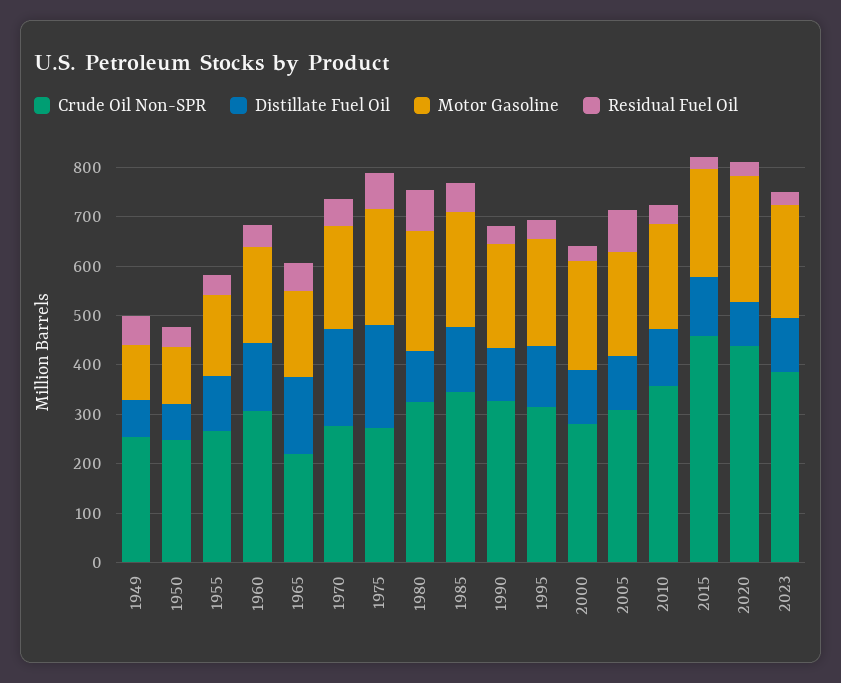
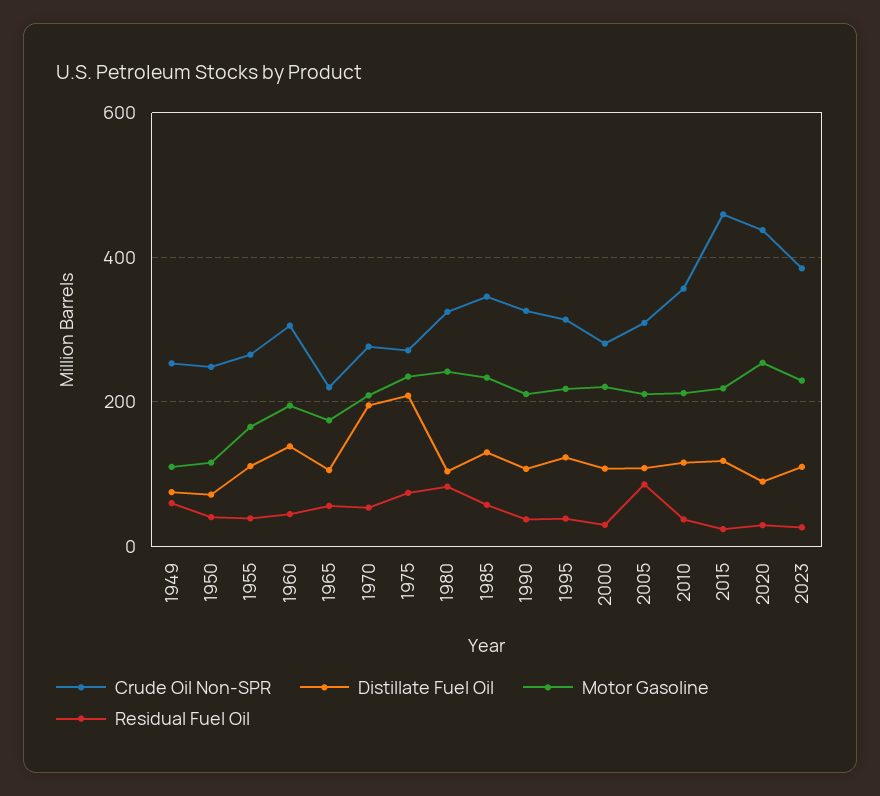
  {
    "Crude Oil Non-SPR": {
      "1949": 260,
      "1950": 240,
      "1955": 260,
      "1960": 300,
      "1965": 220,
      "1970": 280,
      "1975": 280,
      "1980": 320,
      "1985": 340,
      "1990": 320,
      "1995": 320,
      "2000": 280,
      "2005": 300,
      "2010": 360,
      "2015": 460,
      "2020": 440,
      "2023": 380
    },
    "Distillate Fuel Oil": {
      "1949": 80,
      "1950": 80,
      "1955": 120,
      "1960": 140,
-     "1965": 160,
+     "1965": 100,
      "1970": 200,
      "1975": 200,
      "1980": 100,
      "1985": 140,
      "1990": 100,
      "1995": 120,
      "2000": 100,
      "2005": 100,
      "2010": 120,
      "2015": 120,
      "2020": 80,
      "2023": 120
    },
    "Motor Gasoline": {
      "1949": 120,
      "1950": 120,
      "1955": 160,
      "1960": 200,
      "1965": 180,
      "1970": 200,
      "1975": 240,
      "1980": 240,
      "1985": 240,
      "1990": 220,
      "1995": 220,
      "2000": 220,
      "2005": 220,
      "2010": 220,
      "2015": 220,
      "2020": 260,
      "2023": 220
    },
    "Residual Fuel Oil": {
      "1949": 60,
      "1950": 40,
      "1955": 40,
      "1960": 40,
      "1965": 60,
      "1970": 60,
      "1975": 80,
      "1980": 80,
      "1985": 60,
      "1990": 40,
      "1995": 40,
      "2000": 40,
      "2005": 80,
      "2010": 40,
      "2015": 20,
      "2020": 20,
      "2023": 20
    }
  }

